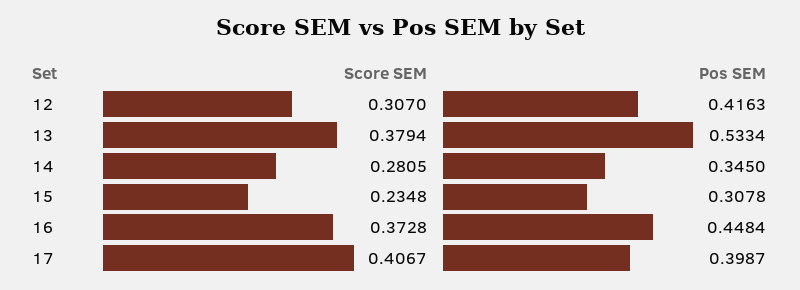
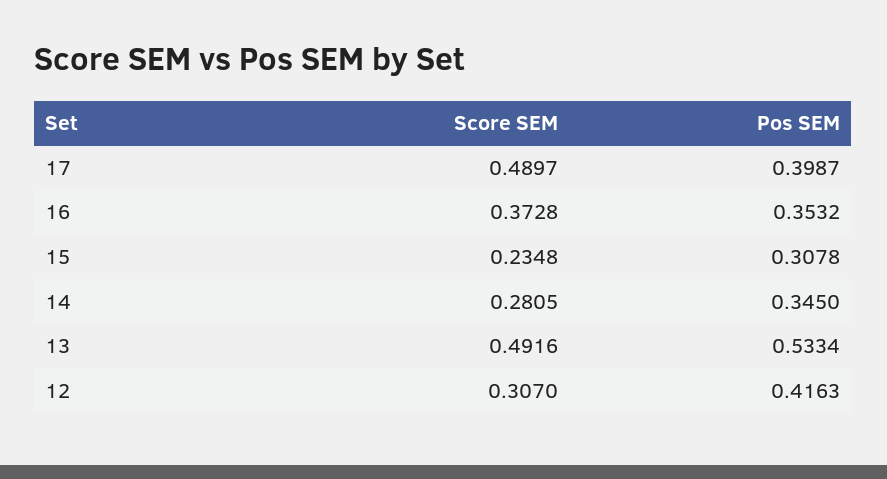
  {
    "Score SEM": {
      "12": 0.307,
-     "13": 0.3794,
+     "13": 0.4916,
      "14": 0.2805,
      "15": 0.2348,
      "16": 0.3728,
-     "17": 0.4067
+     "17": 0.4897
    },
    "Pos SEM": {
      "12": 0.4163,
      "13": 0.5334,
      "14": 0.345,
      "15": 0.3078,
-     "16": 0.4484,
+     "16": 0.3532,
      "17": 0.3987
    }
  }

